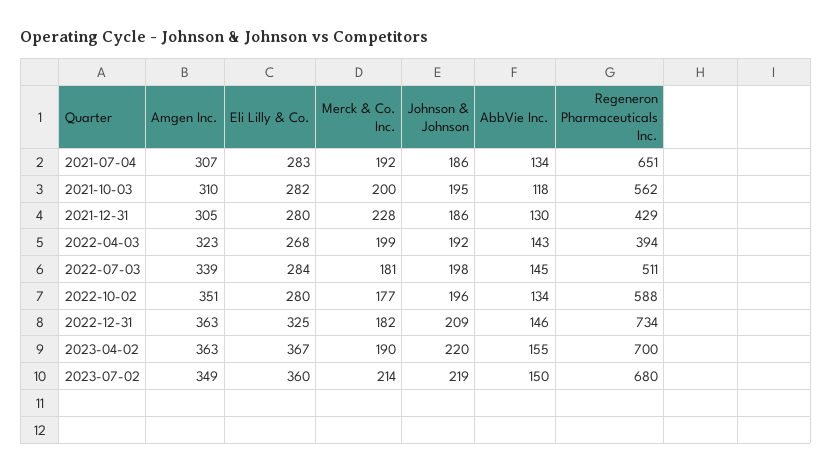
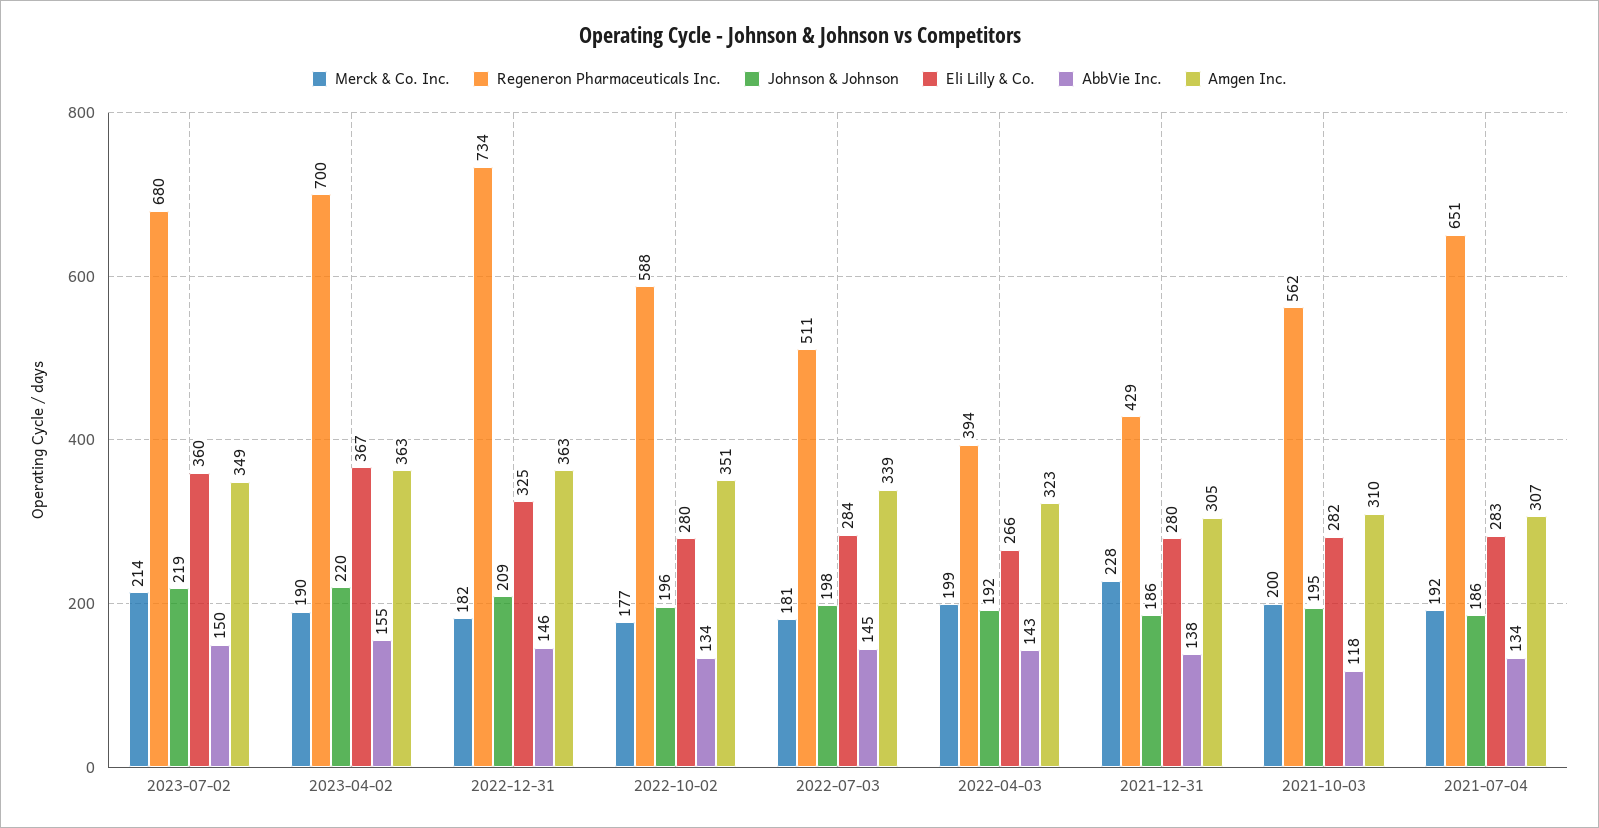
  {
    "Amgen Inc.": {
      "2021-07-04": 307,
      "2021-10-03": 310,
      "2021-12-31": 305,
      "2022-04-03": 323,
      "2022-07-03": 339,
      "2022-10-02": 351,
      "2022-12-31": 363,
      "2023-04-02": 363,
      "2023-07-02": 349
    },
    "Eli Lilly & Co.": {
      "2021-07-04": 283,
      "2021-10-03": 282,
      "2021-12-31": 280,
-     "2022-04-03": 268,
+     "2022-04-03": 266,
      "2022-07-03": 284,
      "2022-10-02": 280,
      "2022-12-31": 325,
      "2023-04-02": 367,
      "2023-07-02": 360
    },
    "Merck & Co. Inc.": {
      "2021-07-04": 192,
      "2021-10-03": 200,
      "2021-12-31": 228,
      "2022-04-03": 199,
      "2022-07-03": 181,
      "2022-10-02": 177,
      "2022-12-31": 182,
      "2023-04-02": 190,
      "2023-07-02": 214
    },
    "Johnson & Johnson": {
      "2021-07-04": 186,
      "2021-10-03": 195,
      "2021-12-31": 186,
      "2022-04-03": 192,
      "2022-07-03": 198,
      "2022-10-02": 196,
      "2022-12-31": 209,
      "2023-04-02": 220,
      "2023-07-02": 219
    },
    "AbbVie Inc.": {
      "2021-07-04": 134,
      "2021-10-03": 118,
-     "2021-12-31": 130,
+     "2021-12-31": 138,
      "2022-04-03": 143,
      "2022-07-03": 145,
      "2022-10-02": 134,
      "2022-12-31": 146,
      "2023-04-02": 155,
      "2023-07-02": 150
    },
    "Regeneron Pharmaceuticals Inc.": {
      "2021-07-04": 651,
      "2021-10-03": 562,
      "2021-12-31": 429,
      "2022-04-03": 394,
      "2022-07-03": 511,
      "2022-10-02": 588,
      "2022-12-31": 734,
      "2023-04-02": 700,
      "2023-07-02": 680
    }
  }

